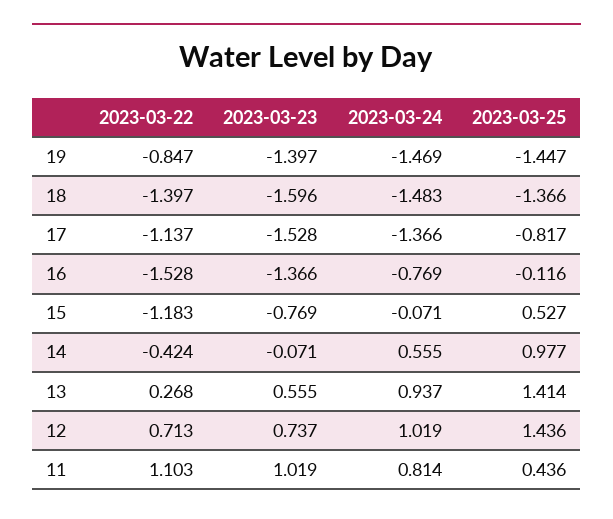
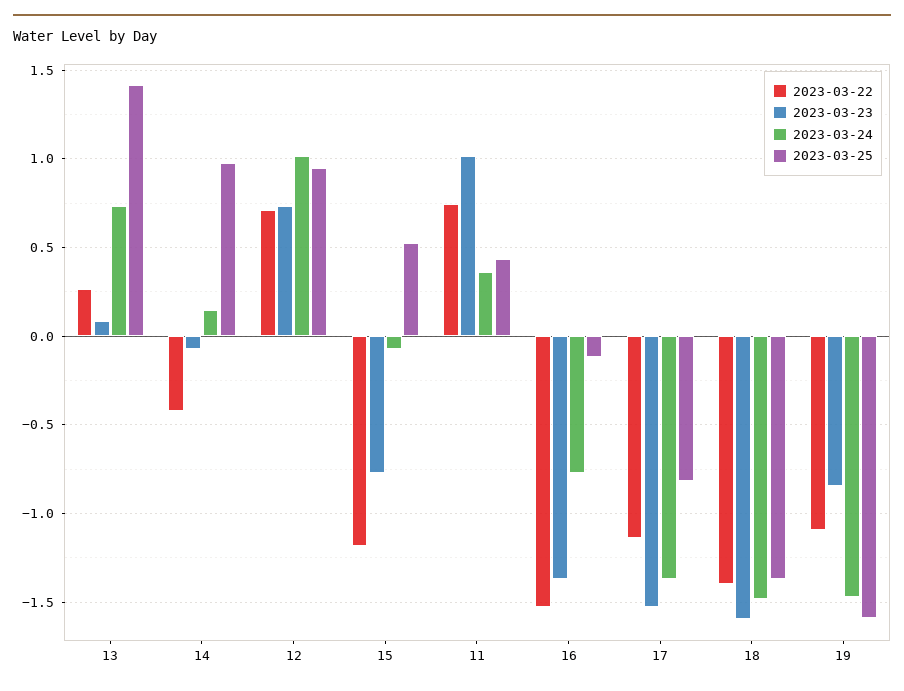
  {
    "2023-03-22": {
-     "19": -0.847,
+     "19": -1.1,
      "18": -1.397,
      "17": -1.137,
      "16": -1.528,
      "15": -1.183,
      "14": -0.424,
      "13": 0.268,
      "12": 0.713,
-     "11": 1.103
+     "11": 0.75
    },
    "2023-03-23": {
-     "19": -1.397,
+     "19": -0.85,
      "18": -1.596,
      "17": -1.528,
      "16": -1.366,
      "15": -0.769,
      "14": -0.071,
-     "13": 0.555,
+     "13": 0.1,
      "12": 0.737,
      "11": 1.019
    },
    "2023-03-24": {
      "19": -1.469,
      "18": -1.483,
      "17": -1.366,
      "16": -0.769,
      "15": -0.071,
-     "14": 0.555,
+     "14": 0.15,
-     "13": 0.937,
+     "13": 0.75,
      "12": 1.019,
-     "11": 0.814
+     "11": 0.35
    },
    "2023-03-25": {
-     "19": -1.447,
+     "19": -1.6,
      "18": -1.366,
      "17": -0.817,
      "16": -0.116,
      "15": 0.527,
      "14": 0.977,
      "13": 1.414,
-     "12": 1.436,
+     "12": 0.95,
      "11": 0.436
    }
  }

